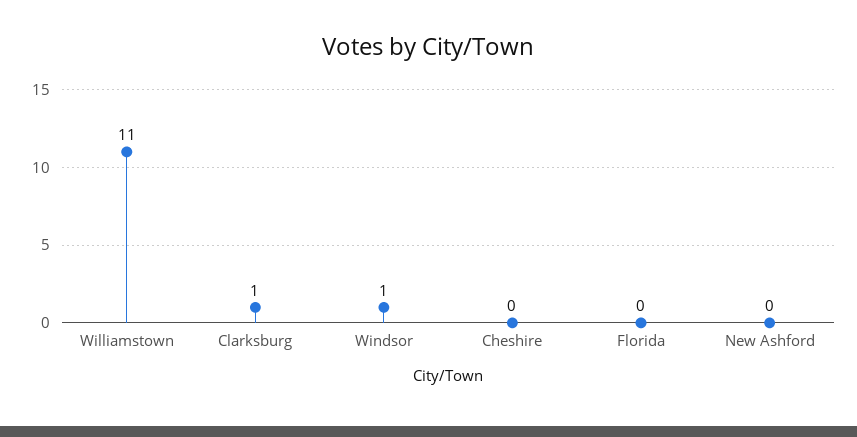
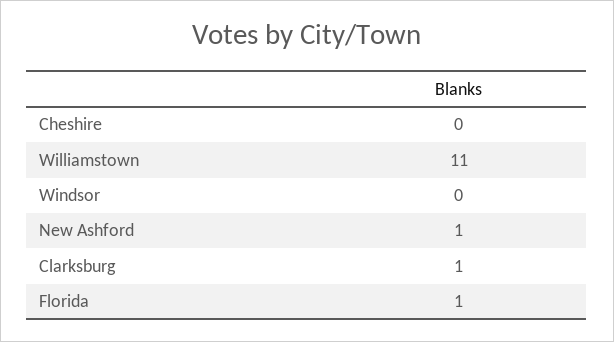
  {
    "Williamstown": 11,
    "Clarksburg": 1,
-   "Windsor": 1,
+   "Windsor": 0,
    "Cheshire": 0,
-   "Florida": 0,
+   "Florida": 1,
-   "New Ashford": 0
+   "New Ashford": 1
  }

